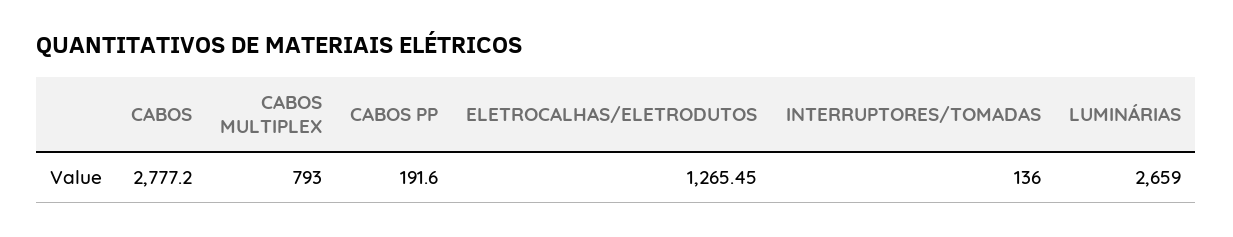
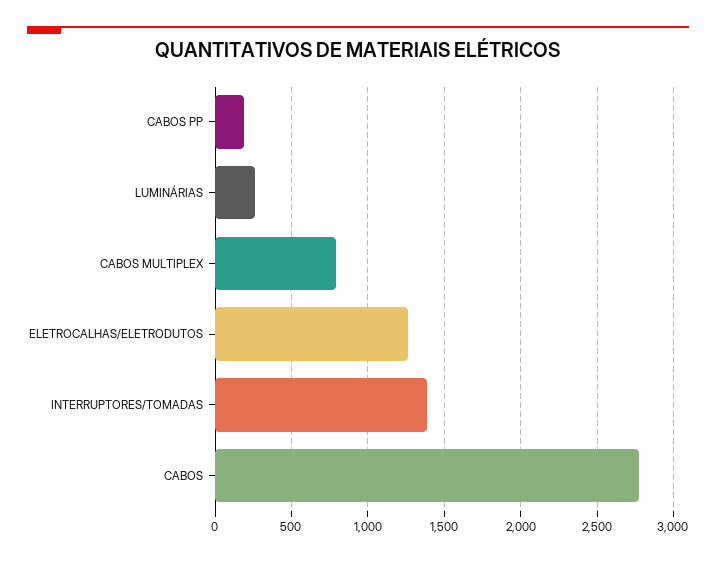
  {
    "CABOS": 2777.2,
    "CABOS MULTIPLEX": 793,
    "CABOS PP": 191.6,
    "ELETROCALHAS/ELETRODUTOS": 1265.45,
-   "INTERRUPTORES/TOMADAS": 136,
+   "INTERRUPTORES/TOMADAS": 1400,
-   "LUMINÁRIAS": 2659
+   "LUMINÁRIAS": 250
  }

